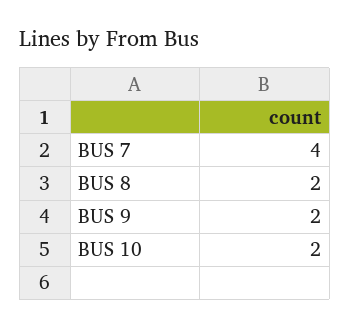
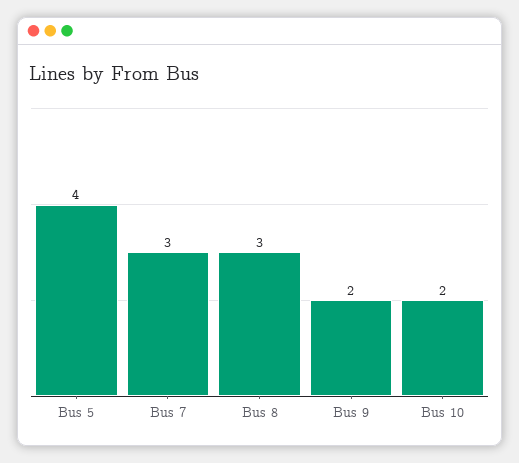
  {
-   "BUS 7": 4,
+   "BUS 7": 3,
-   "BUS 8": 2,
+   "BUS 8": 3,
    "BUS 9": 2,
-   "BUS 10": 2
+   "BUS 10": 2,
+   "Bus 5": 4
  }

